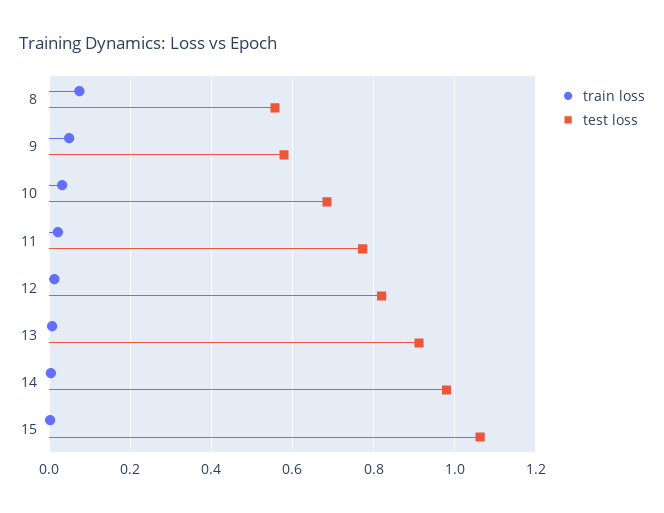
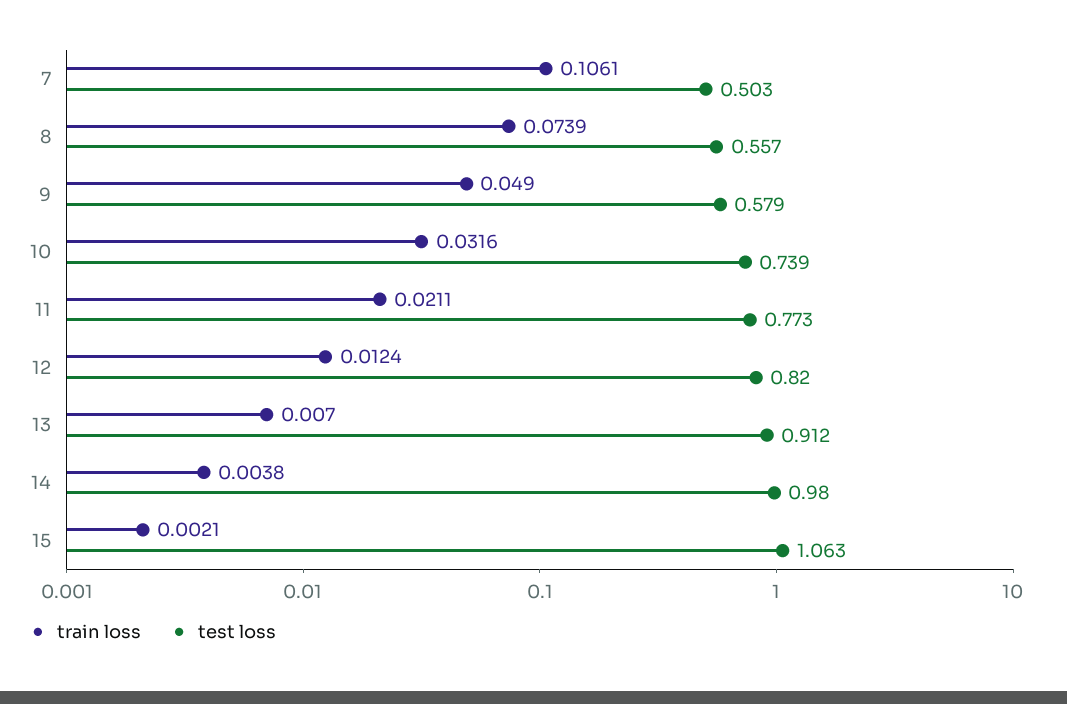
  {
    "train loss": {
      "8": 0.0739,
      "9": 0.049,
      "10": 0.0316,
      "11": 0.0211,
      "12": 0.0124,
      "13": 0.007,
      "14": 0.0038,
-     "15": 0.0021
+     "15": 0.0021,
+     "7": 0.1061
    },
    "test loss": {
      "8": 0.557,
      "9": 0.579,
-     "10": 0.68,
+     "10": 0.739,
      "11": 0.773,
      "12": 0.82,
      "13": 0.912,
      "14": 0.98,
-     "15": 1.063
+     "15": 1.063,
+     "7": 0.503
    }
  }

